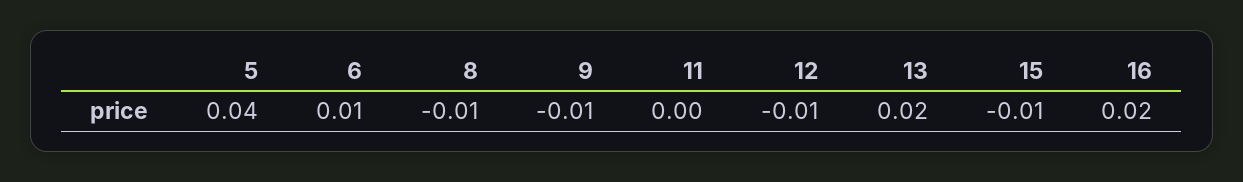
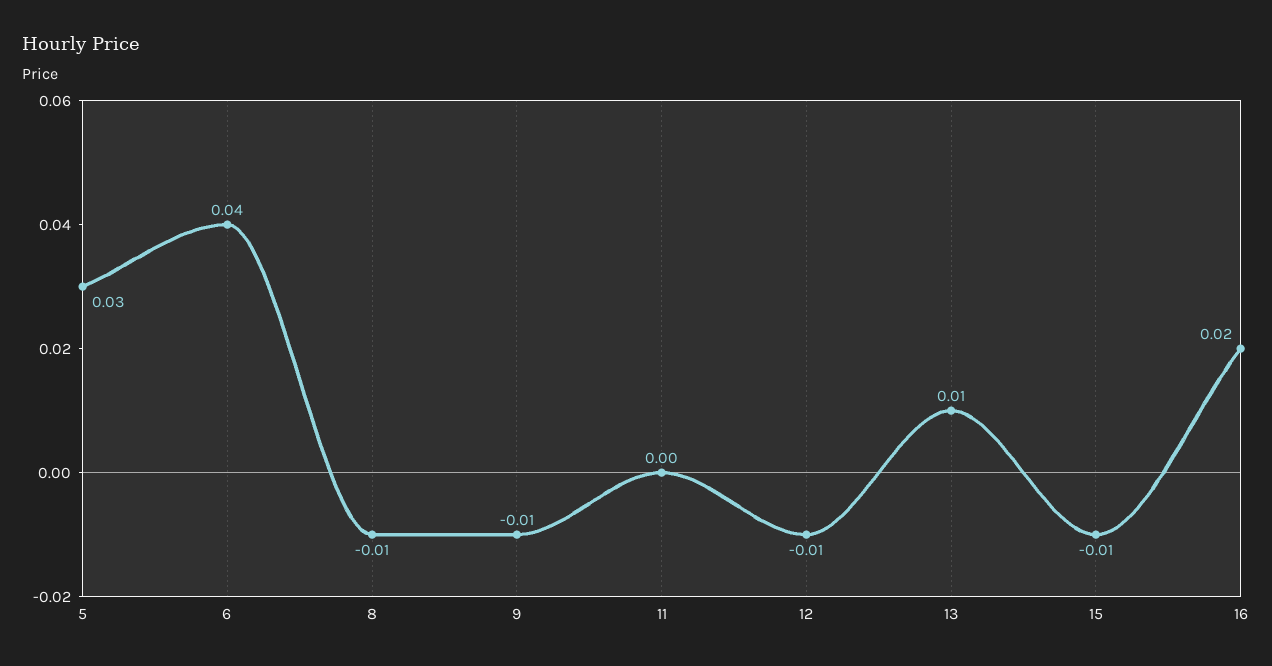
  {
-   "5": 0.04,
+   "5": 0.03,
-   "6": 0.01,
+   "6": 0.04,
    "8": -0.01,
    "9": -0.01,
    "11": 0,
    "12": -0.01,
-   "13": 0.02,
+   "13": 0.01,
    "15": -0.01,
    "16": 0.02
  }

